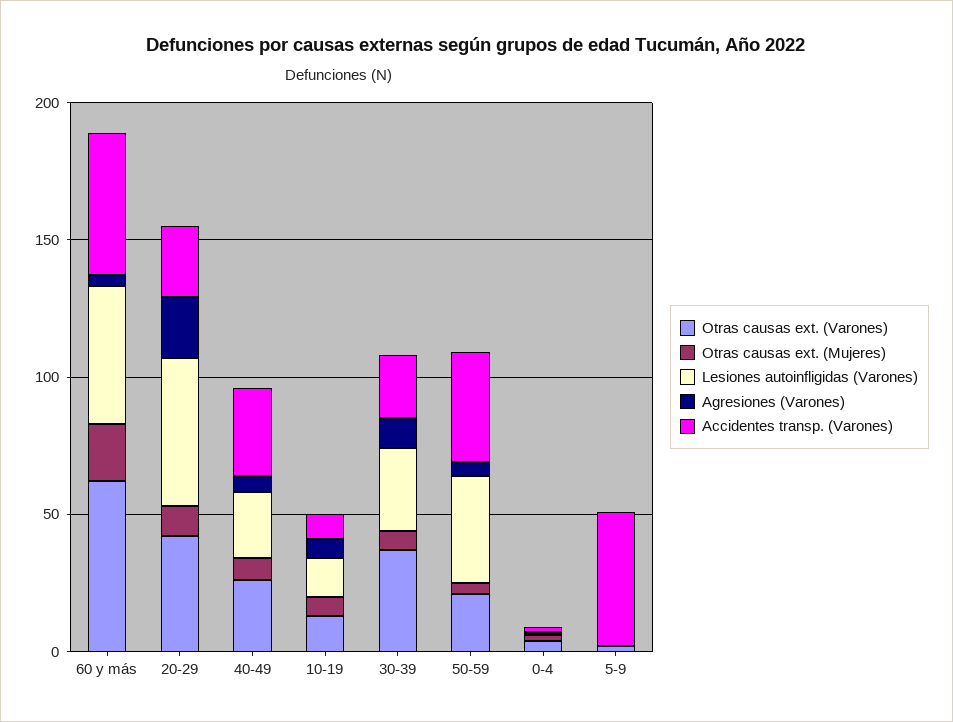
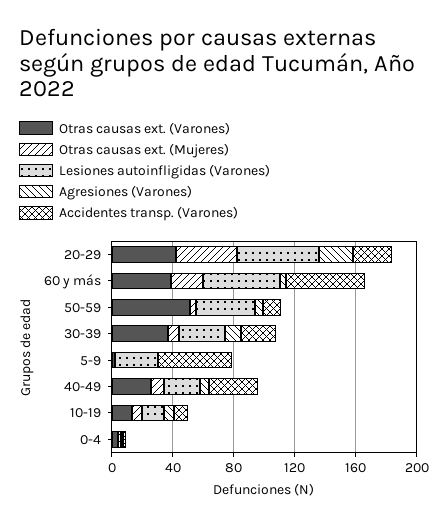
  {
    "Otras causas ext. (Varones)": {
-     "60 y más": 60,
+     "60 y más": 40,
      "20-29": 40,
      "40-49": 30,
      "10-19": 10,
      "30-39": 40,
-     "50-59": 20,
+     "50-59": 50,
      "0-4": 0,
      "5-9": 0
    },
    "Otras causas ext. (Mujeres)": {
      "60 y más": 20,
-     "20-29": 10,
+     "20-29": 40,
      "40-49": 10,
      "10-19": 10,
      "30-39": 10,
      "50-59": 0,
      "0-4": 0,
      "5-9": 0
    },
    "Lesiones autoinfligidas (Varones)": {
      "60 y más": 50,
      "20-29": 50,
      "40-49": 20,
      "10-19": 10,
      "30-39": 30,
      "50-59": 40,
      "0-4": 0,
-     "5-9": 0
+     "5-9": 30
    },
    "Agresiones (Varones)": {
      "60 y más": 0,
      "20-29": 20,
      "40-49": 10,
      "10-19": 10,
      "30-39": 10,
      "50-59": 10,
      "0-4": 0,
      "5-9": 0
    },
    "Accidentes transp. (Varones)": {
      "60 y más": 50,
      "20-29": 30,
      "40-49": 30,
      "10-19": 10,
      "30-39": 20,
-     "50-59": 40,
+     "50-59": 10,
      "0-4": 0,
      "5-9": 50
    }
  }

